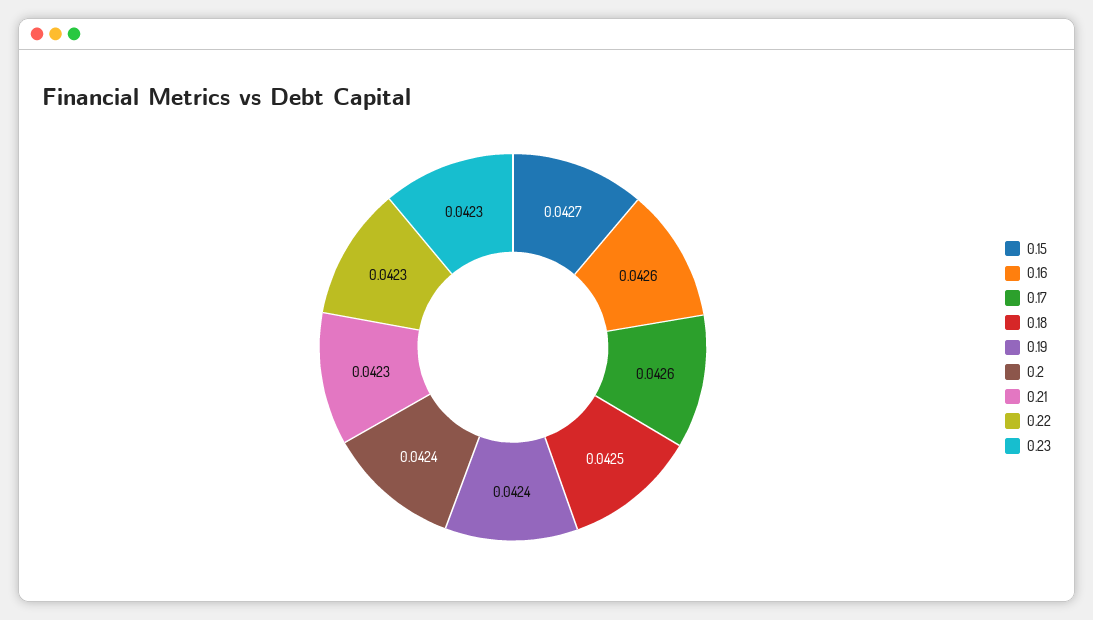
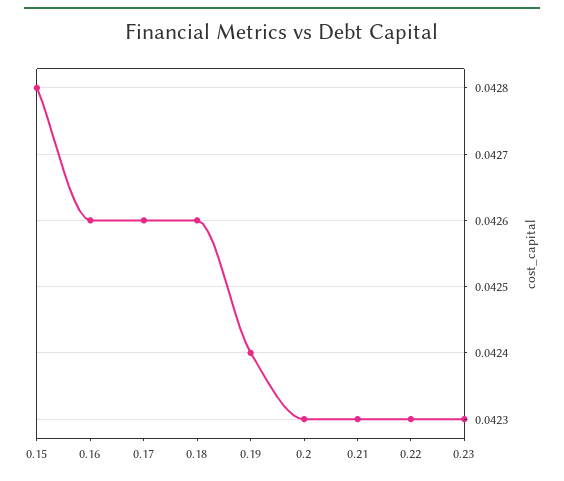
  {
-   "0.15": 0.0427,
+   "0.15": 0.0428,
    "0.16": 0.0426,
    "0.17": 0.0426,
-   "0.18": 0.0425,
+   "0.18": 0.0426,
    "0.19": 0.0424,
-   "0.2": 0.0424,
+   "0.2": 0.0423,
    "0.21": 0.0423,
    "0.22": 0.0423,
    "0.23": 0.0423
  }

